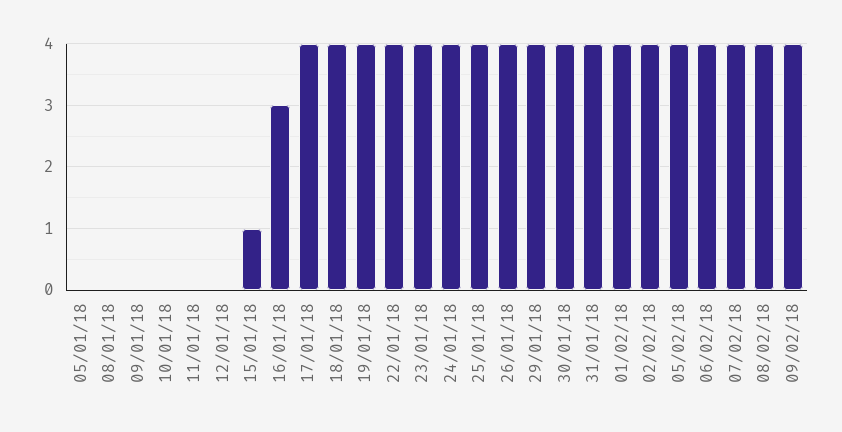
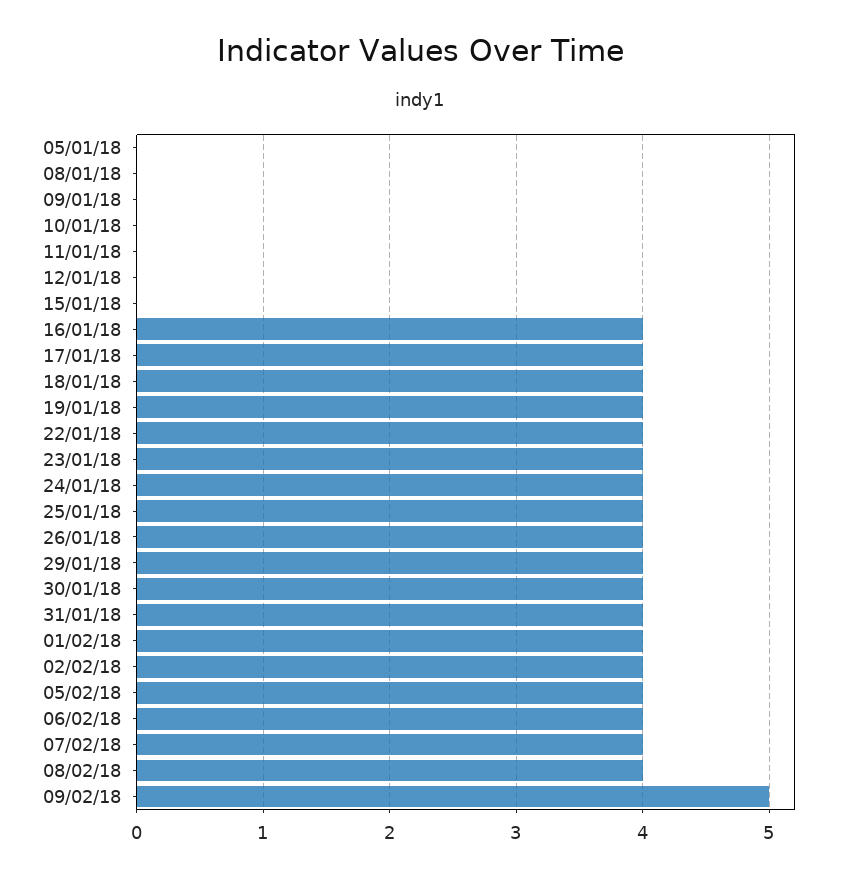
  {
    "05/01/18": 0,
    "08/01/18": 0,
    "09/01/18": 0,
    "10/01/18": 0,
    "11/01/18": 0,
    "12/01/18": 0,
-   "15/01/18": 1,
+   "15/01/18": 0,
-   "16/01/18": 3,
+   "16/01/18": 4,
    "17/01/18": 4,
    "18/01/18": 4,
    "19/01/18": 4,
    "22/01/18": 4,
    "23/01/18": 4,
    "24/01/18": 4,
    "25/01/18": 4,
    "26/01/18": 4,
    "29/01/18": 4,
    "30/01/18": 4,
    "31/01/18": 4,
    "01/02/18": 4,
    "02/02/18": 4,
    "05/02/18": 4,
    "06/02/18": 4,
    "07/02/18": 4,
    "08/02/18": 4,
-   "09/02/18": 4
+   "09/02/18": 5
  }

